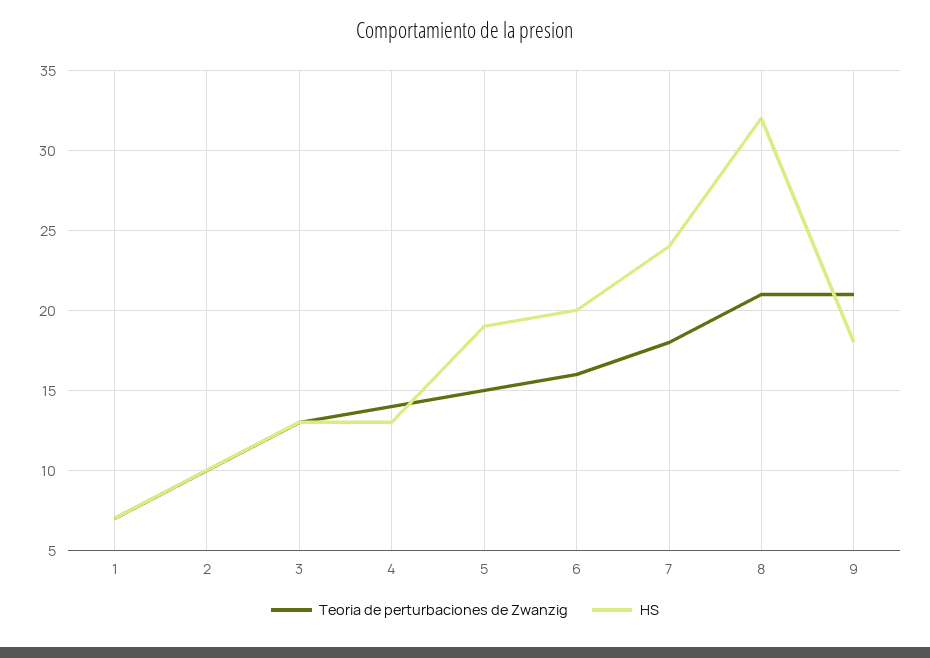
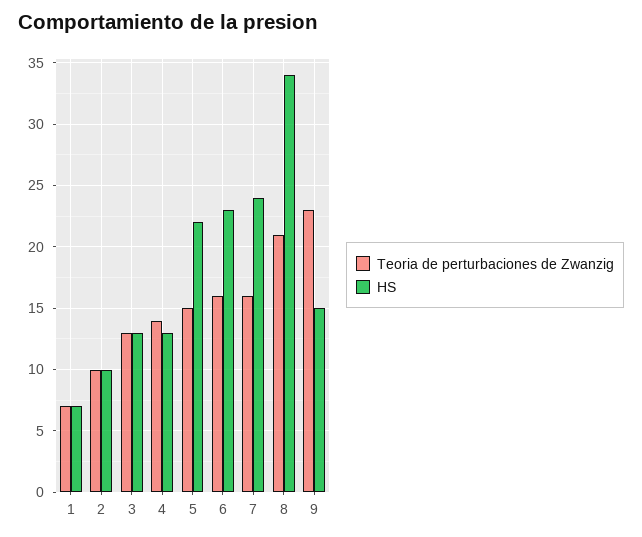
  {
    "Teoria de perturbaciones de Zwanzig": {
      "1": 7,
      "2": 10,
      "3": 13,
      "4": 14,
      "5": 15,
      "6": 16,
-     "7": 18,
+     "7": 16,
      "8": 21,
-     "9": 21
+     "9": 23
    },
    "HS": {
      "1": 7,
      "2": 10,
      "3": 13,
      "4": 13,
-     "5": 19,
+     "5": 22,
-     "6": 20,
+     "6": 23,
      "7": 24,
-     "8": 32,
+     "8": 34,
-     "9": 18
+     "9": 15
    }
  }

